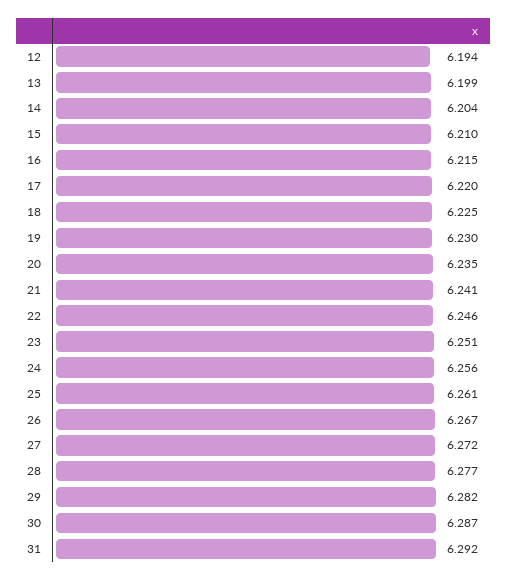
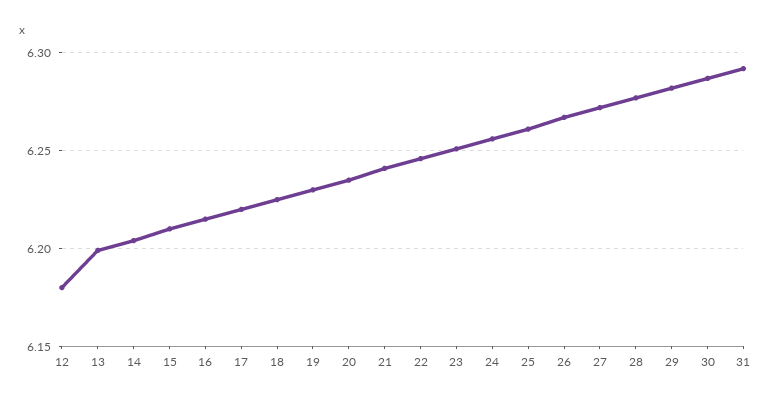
  {
-   "12": 6.194,
+   "12": 6.18,
    "13": 6.199,
    "14": 6.204,
    "15": 6.21,
    "16": 6.215,
    "17": 6.22,
    "18": 6.225,
    "19": 6.23,
    "20": 6.235,
    "21": 6.241,
    "22": 6.246,
    "23": 6.251,
    "24": 6.256,
    "25": 6.261,
    "26": 6.267,
    "27": 6.272,
    "28": 6.277,
    "29": 6.282,
    "30": 6.287,
    "31": 6.292
  }

